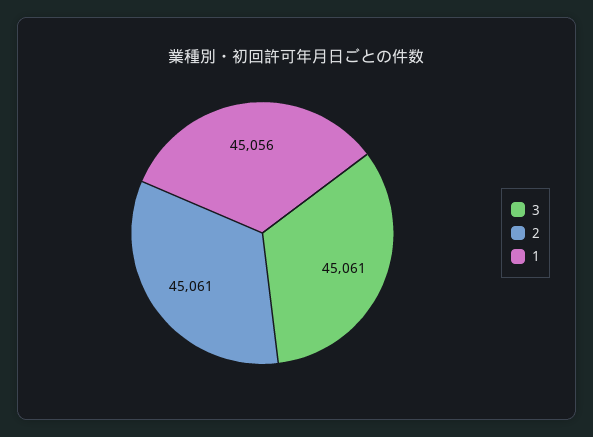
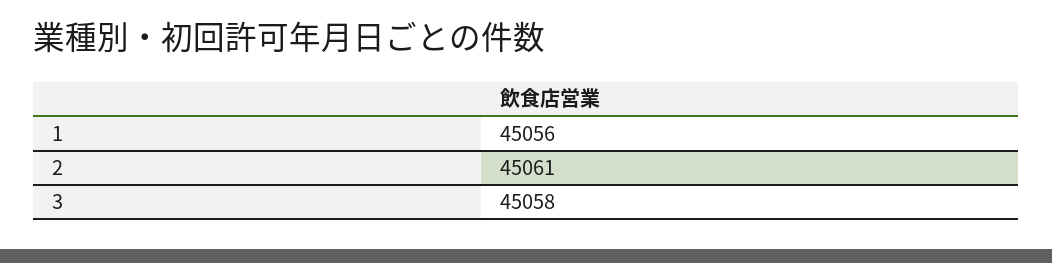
  {
-   "3": 45061,
+   "3": 45058,
    "2": 45061,
    "1": 45056
  }

